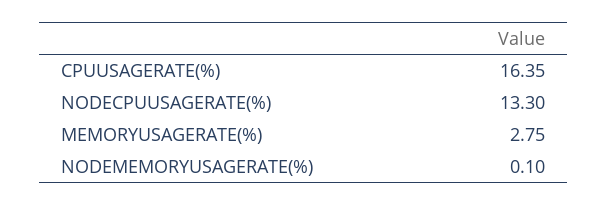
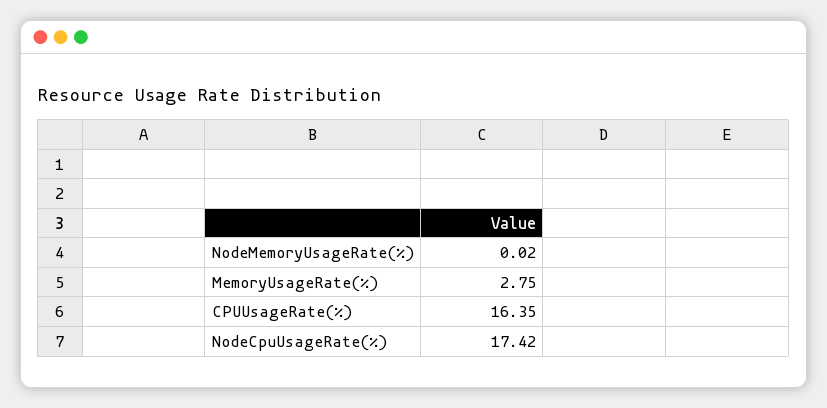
  {
    "CPUUSAGERATE(%)": 16.35,
-   "NODECPUUSAGERATE(%)": 13.3,
+   "NODECPUUSAGERATE(%)": 17.42,
    "MEMORYUSAGERATE(%)": 2.75,
-   "NODEMEMORYUSAGERATE(%)": 0.1
+   "NODEMEMORYUSAGERATE(%)": 0.02
  }

